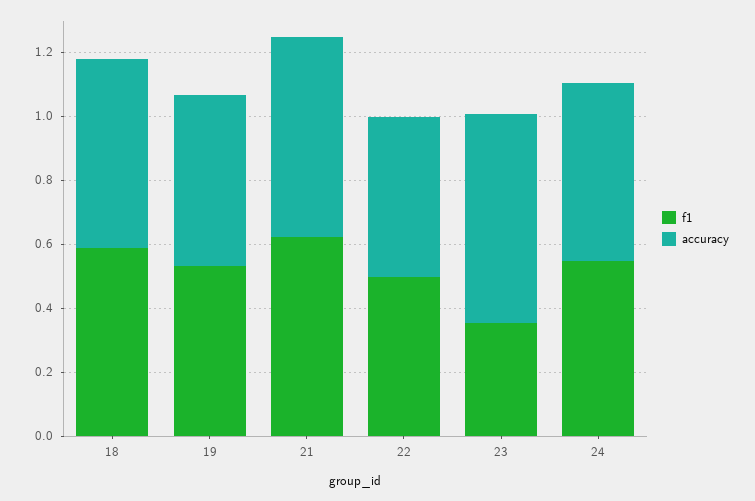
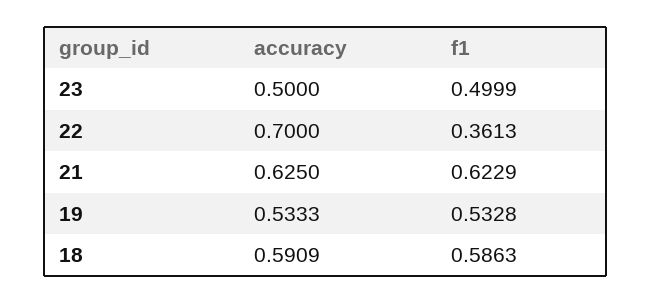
  {
    "f1": {
      "18": 0.5863,
      "19": 0.5328,
      "21": 0.6229,
-     "22": 0.5,
+     "22": 0.3613,
-     "23": 0.35,
+     "23": 0.4999
-     "24": 0.55
    },
    "accuracy": {
      "18": 0.5909,
      "19": 0.5333,
      "21": 0.625,
-     "22": 0.5,
+     "22": 0.7,
-     "23": 0.65,
+     "23": 0.5
-     "24": 0.55
    }
  }

